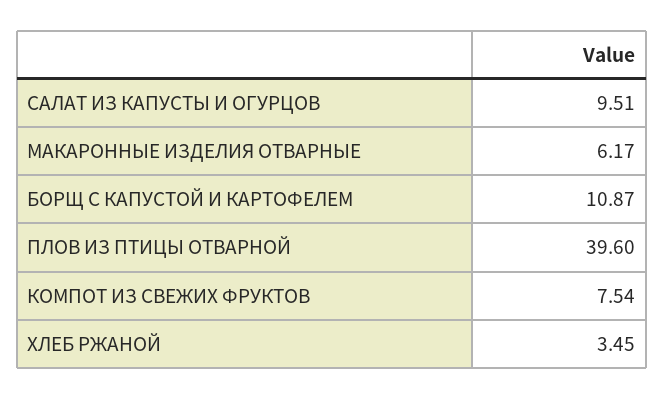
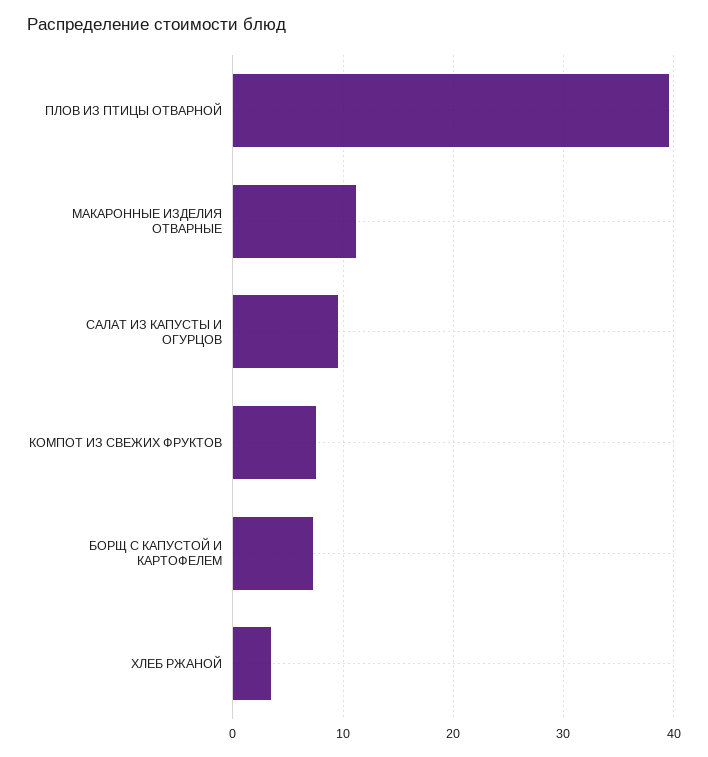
  {
    "САЛАТ ИЗ КАПУСТЫ И ОГУРЦОВ": 9.51,
-   "МАКАРОННЫЕ ИЗДЕЛИЯ ОТВАРНЫЕ": 6.17,
+   "МАКАРОННЫЕ ИЗДЕЛИЯ ОТВАРНЫЕ": 11,
-   "БОРЩ С КАПУСТОЙ И КАРТОФЕЛЕМ": 10.87,
+   "БОРЩ С КАПУСТОЙ И КАРТОФЕЛЕМ": 7,
    "ПЛОВ ИЗ ПТИЦЫ ОТВАРНОЙ": 39.6,
    "КОМПОТ ИЗ СВЕЖИХ ФРУКТОВ": 7.54,
    "ХЛЕБ РЖАНОЙ": 3.45
  }

